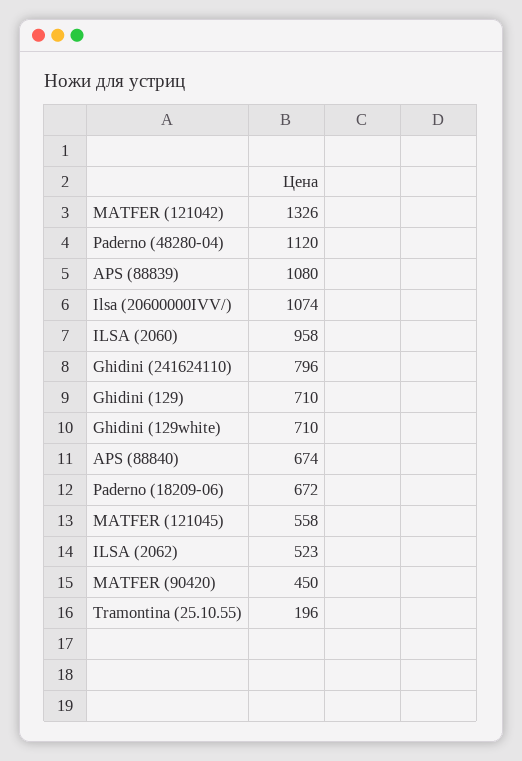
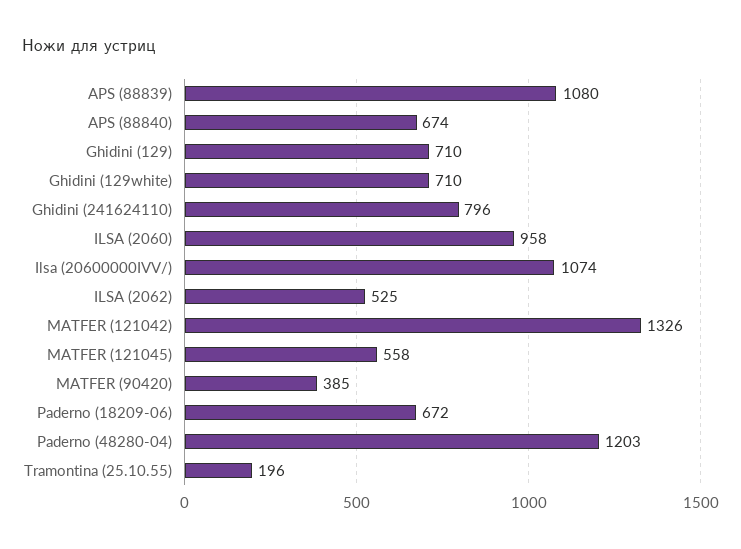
  {
    "MATFER (121042)": 1326,
-   "Paderno (48280-04)": 1120,
+   "Paderno (48280-04)": 1203,
    "APS (88839)": 1080,
    "Ilsa (20600000IVV/)": 1074,
    "ILSA (2060)": 958,
    "Ghidini (241624110)": 796,
    "Ghidini (129)": 710,
    "Ghidini (129white)": 710,
    "APS (88840)": 674,
    "Paderno (18209-06)": 672,
    "MATFER (121045)": 558,
-   "ILSA (2062)": 523,
+   "ILSA (2062)": 525,
-   "MATFER (90420)": 450,
+   "MATFER (90420)": 385,
    "Tramontina (25.10.55)": 196
  }

